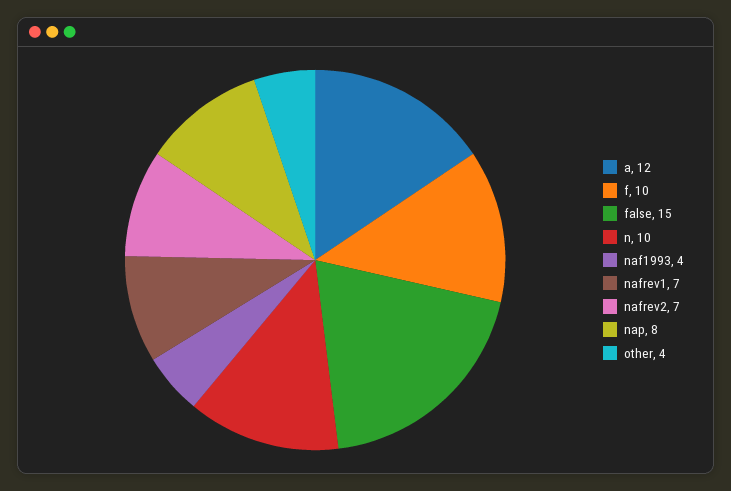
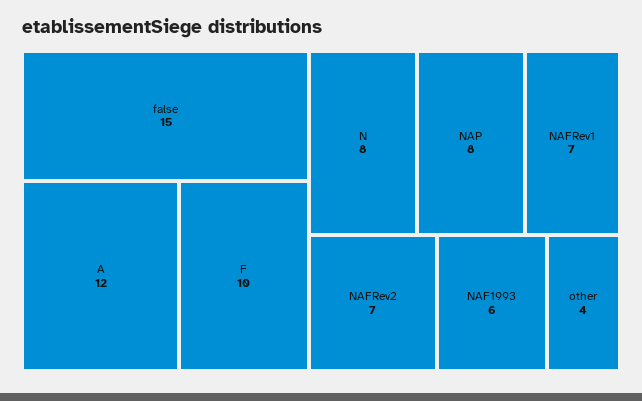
  {
    "a": 12,
    "f": 10,
    "false": 15,
-   "n": 10,
+   "n": 8,
-   "naf1993": 4,
+   "naf1993": 6,
    "nafrev1": 7,
    "nafrev2": 7,
    "nap": 8,
    "other": 4
  }

